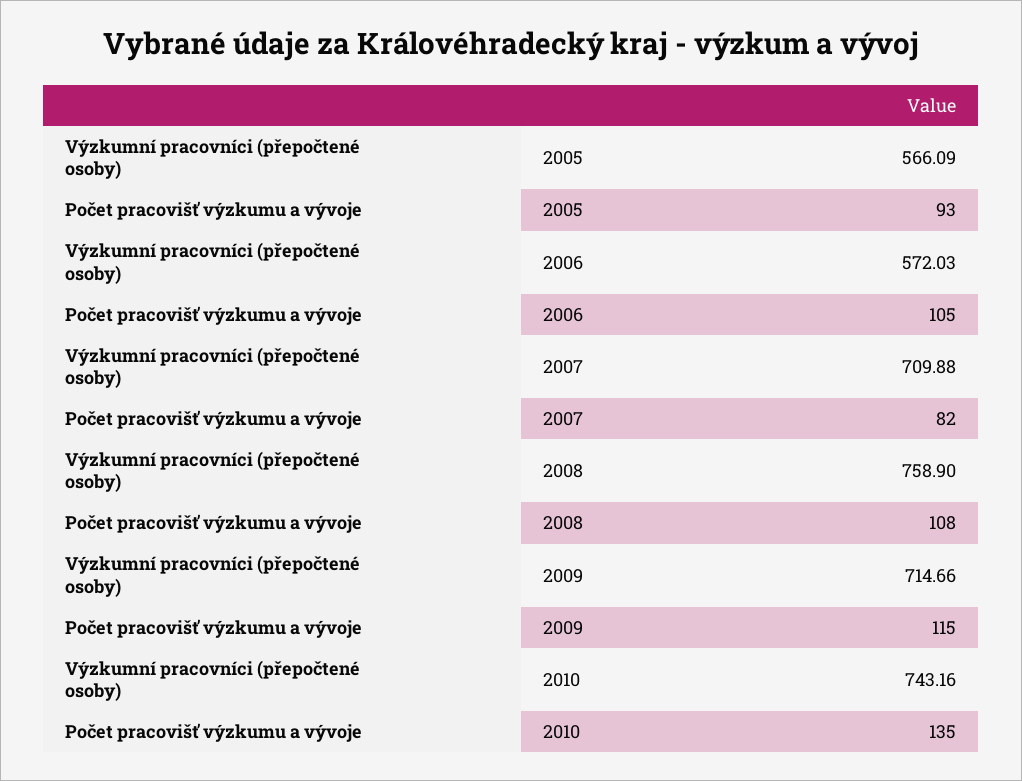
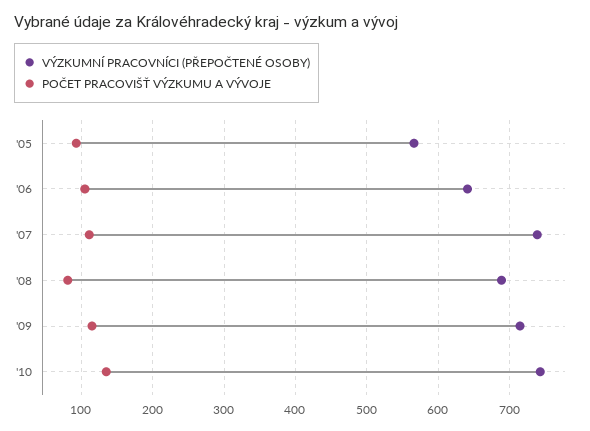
  {
    "Výzkumní pracovníci (přepočtené osoby)": {
      "2005": 566.09,
-     "2006": 572.03,
+     "2006": 640,
-     "2007": 709.88,
+     "2007": 740,
-     "2008": 758.9,
+     "2008": 690,
      "2009": 714.66,
      "2010": 743.16
    },
    "Počet pracovišť výzkumu a vývoje": {
      "2005": 93,
      "2006": 105,
-     "2007": 82,
+     "2007": 110,
-     "2008": 108,
+     "2008": 80,
      "2009": 115,
      "2010": 135
    }
  }

